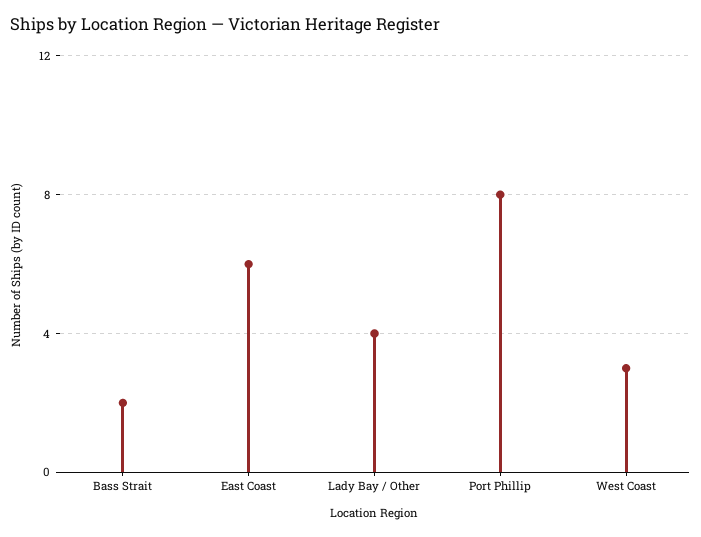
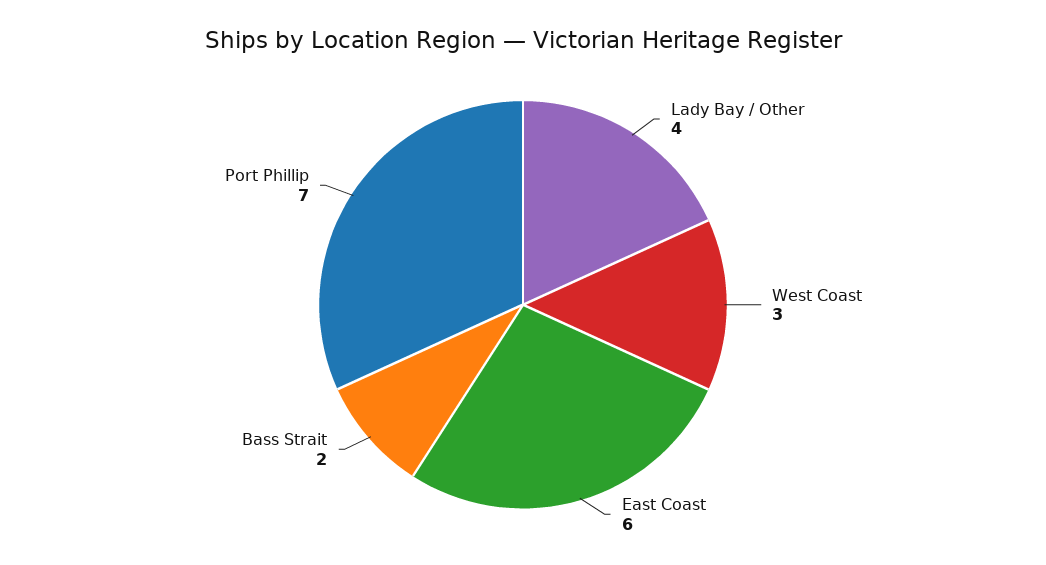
  {
    "Bass Strait": 2,
    "East Coast": 6,
    "Lady Bay / Other": 4,
-   "Port Phillip": 8,
+   "Port Phillip": 7,
    "West Coast": 3
  }

